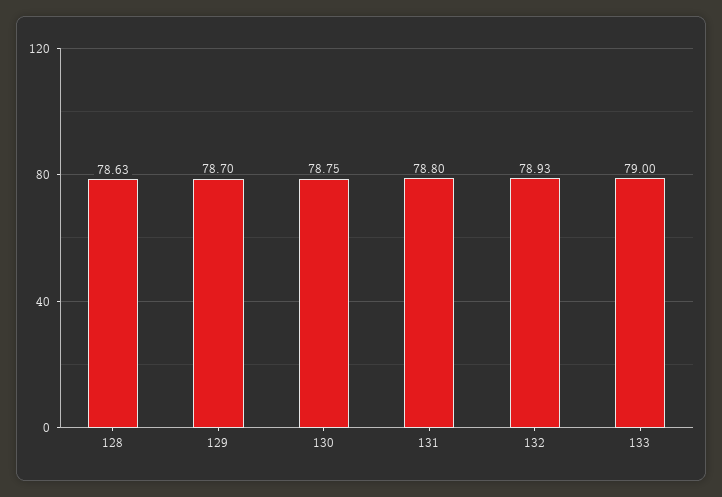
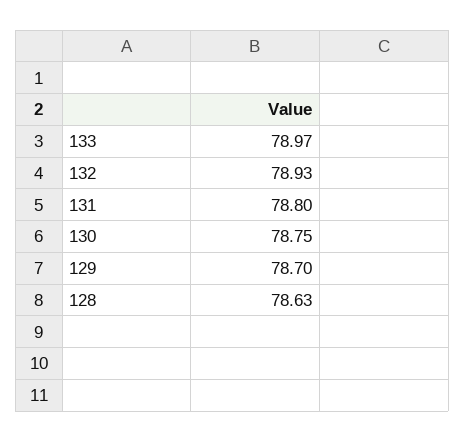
  {
    "128": 78.63,
    "129": 78.7,
    "130": 78.75,
    "131": 78.8,
    "132": 78.93,
-   "133": 79
+   "133": 78.97
  }

